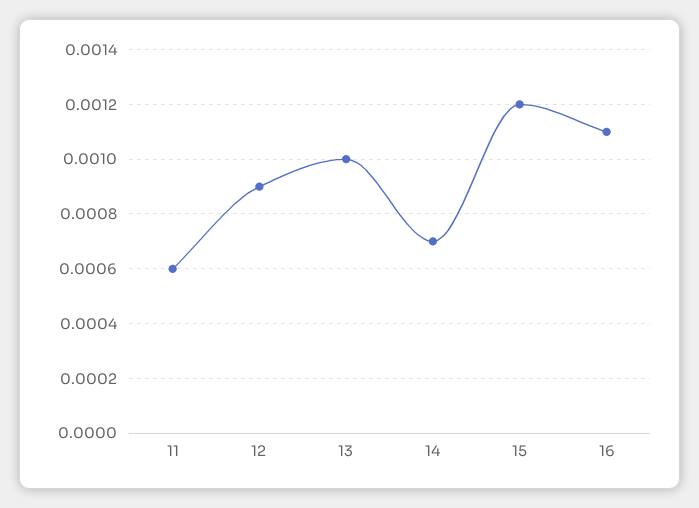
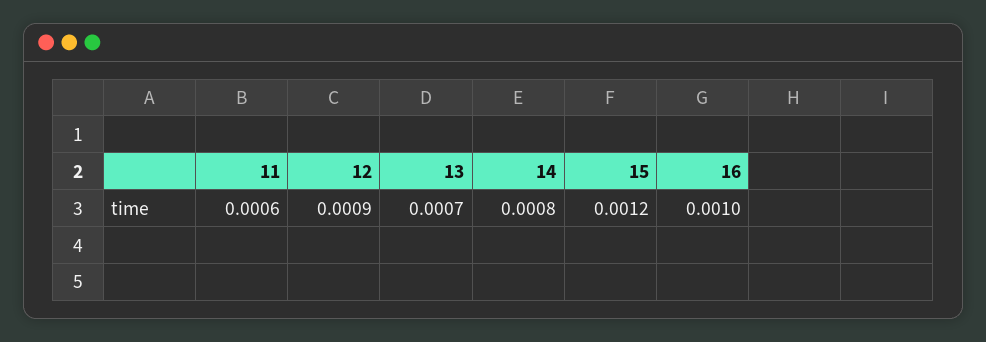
  {
    "11": 0.0006,
    "12": 0.0009,
-   "13": 0.001,
+   "13": 0.0007,
-   "14": 0.0007,
+   "14": 0.0008,
    "15": 0.0012,
-   "16": 0.0011
+   "16": 0.001
  }

